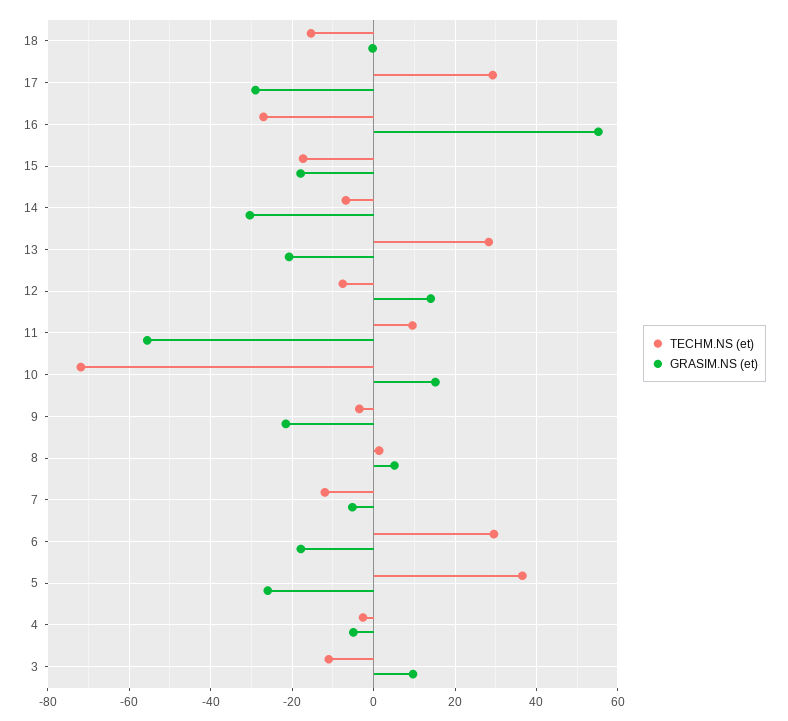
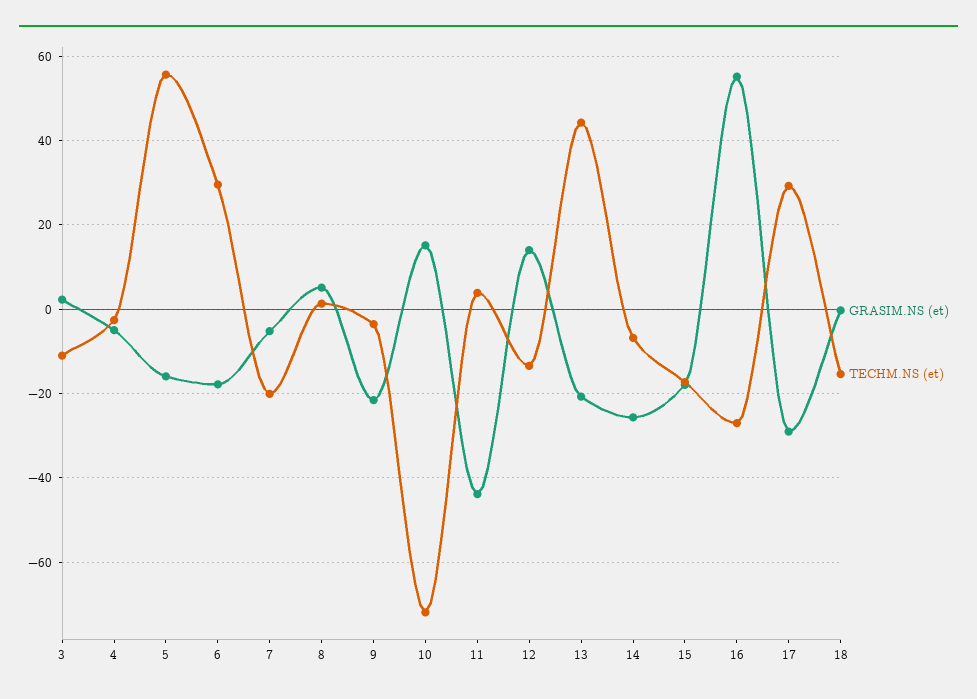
  {
    "TECHM.NS (et)": {
      "18": -16,
      "17": 30,
      "16": -28,
      "15": -18,
      "14": -6,
-     "13": 28,
+     "13": 44,
-     "12": -8,
+     "12": -14,
-     "11": 10,
+     "11": 4,
      "10": -72,
      "9": -4,
      "8": 2,
-     "7": -12,
+     "7": -20,
      "6": 30,
-     "5": 36,
+     "5": 56,
      "4": -2,
      "3": -12
    },
    "GRASIM.NS (et)": {
      "18": 0,
      "17": -28,
      "16": 56,
      "15": -18,
-     "14": -30,
+     "14": -26,
      "13": -20,
      "12": 14,
-     "11": -56,
+     "11": -44,
      "10": 16,
      "9": -22,
      "8": 6,
      "7": -6,
      "6": -18,
-     "5": -26,
+     "5": -16,
      "4": -4,
-     "3": 10
+     "3": 2
    }
  }

